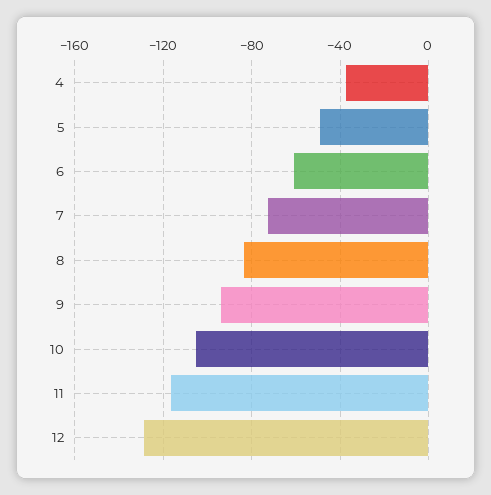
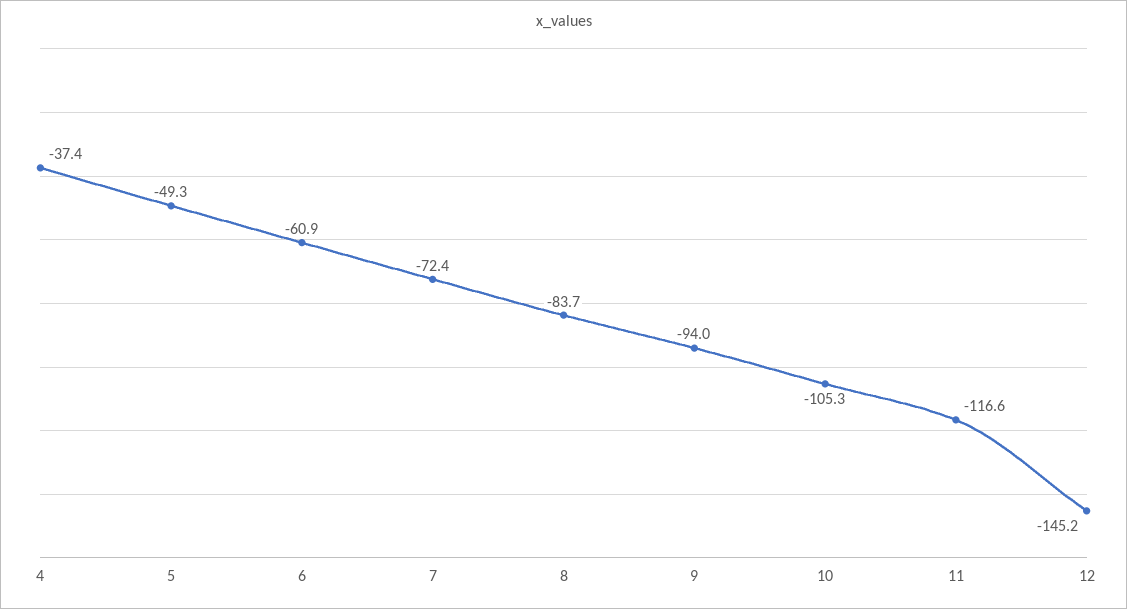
  {
    "4": -37.4,
    "5": -49.3,
    "6": -60.9,
    "7": -72.4,
    "8": -83.7,
    "9": -94,
    "10": -105.3,
    "11": -116.6,
-   "12": -130
+   "12": -145.2
  }

